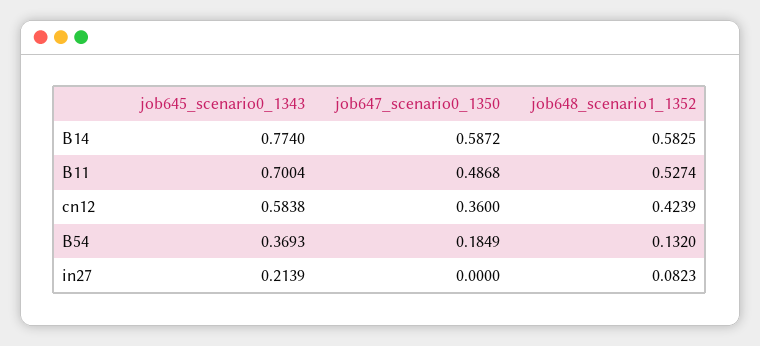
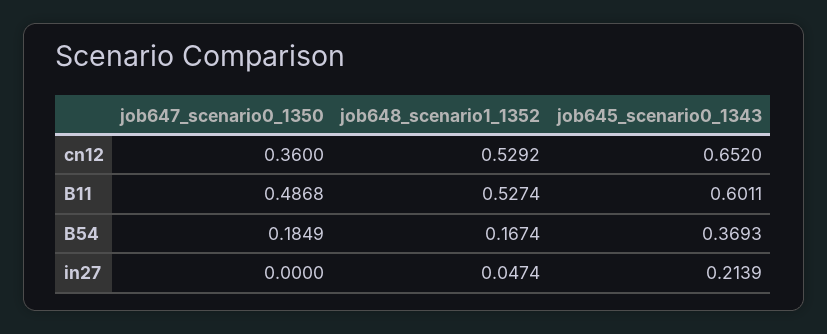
  {
    "job645_scenario0_1343": {
-     "B14": 0.774,
-     "B11": 0.7004,
+     "B11": 0.6011,
-     "cn12": 0.5838,
+     "cn12": 0.652,
      "B54": 0.3693,
      "in27": 0.2139
    },
    "job647_scenario0_1350": {
-     "B14": 0.5872,
      "B11": 0.4868,
      "cn12": 0.36,
      "B54": 0.1849,
      "in27": 0
    },
    "job648_scenario1_1352": {
-     "B14": 0.5825,
      "B11": 0.5274,
-     "cn12": 0.4239,
+     "cn12": 0.5292,
-     "B54": 0.132,
+     "B54": 0.1674,
-     "in27": 0.0823
+     "in27": 0.0474
    }
  }

